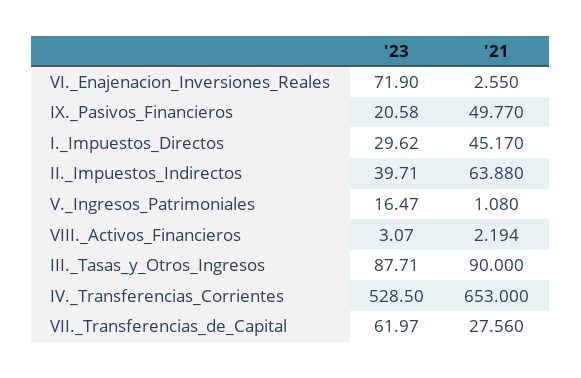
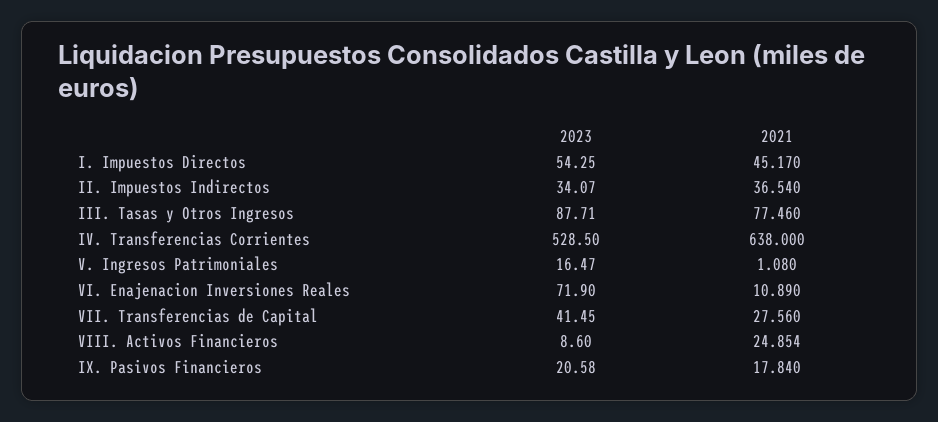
  {
    "'23": {
      "VI._Enajenacion_Inversiones_Reales": 71.9,
      "IX._Pasivos_Financieros": 20.58,
-     "I._Impuestos_Directos": 29.62,
+     "I._Impuestos_Directos": 54.25,
-     "II._Impuestos_Indirectos": 39.71,
+     "II._Impuestos_Indirectos": 34.07,
      "V._Ingresos_Patrimoniales": 16.47,
-     "VIII._Activos_Financieros": 3.07,
+     "VIII._Activos_Financieros": 8.6,
      "III._Tasas_y_Otros_Ingresos": 87.71,
      "IV._Transferencias_Corrientes": 528.5,
-     "VII._Transferencias_de_Capital": 61.97
+     "VII._Transferencias_de_Capital": 41.45
    },
    "'21": {
-     "VI._Enajenacion_Inversiones_Reales": 2.55,
+     "VI._Enajenacion_Inversiones_Reales": 10.89,
-     "IX._Pasivos_Financieros": 49.77,
+     "IX._Pasivos_Financieros": 17.84,
      "I._Impuestos_Directos": 45.17,
-     "II._Impuestos_Indirectos": 63.88,
+     "II._Impuestos_Indirectos": 36.54,
      "V._Ingresos_Patrimoniales": 1.08,
-     "VIII._Activos_Financieros": 2.194,
+     "VIII._Activos_Financieros": 24.854,
-     "III._Tasas_y_Otros_Ingresos": 90,
+     "III._Tasas_y_Otros_Ingresos": 77.46,
-     "IV._Transferencias_Corrientes": 653,
+     "IV._Transferencias_Corrientes": 638,
      "VII._Transferencias_de_Capital": 27.56
    }
  }

